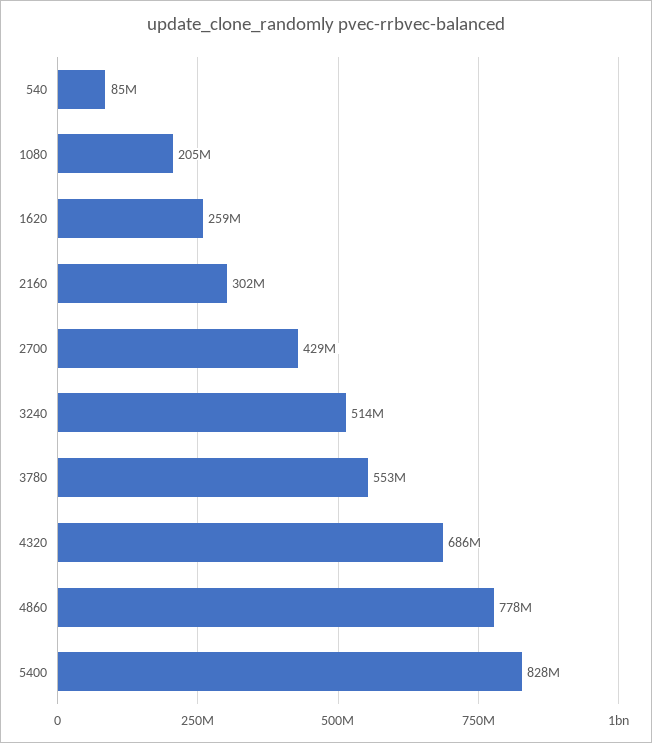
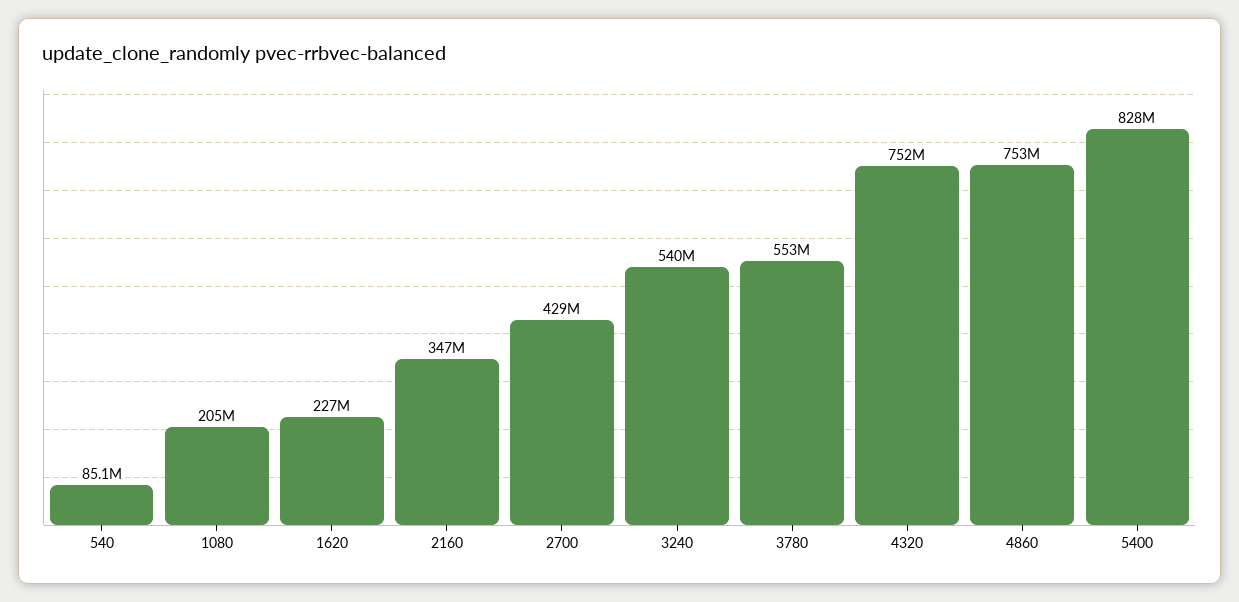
  {
    "540": 85100000,
    "1080": 205000000,
-   "1620": 259000000,
+   "1620": 227000000,
-   "2160": 302000000,
+   "2160": 347000000,
    "2700": 429000000,
-   "3240": 514000000,
+   "3240": 540000000,
    "3780": 553000000,
-   "4320": 686000000,
+   "4320": 752000000,
-   "4860": 778000000,
+   "4860": 753000000,
    "5400": 828000000
  }

